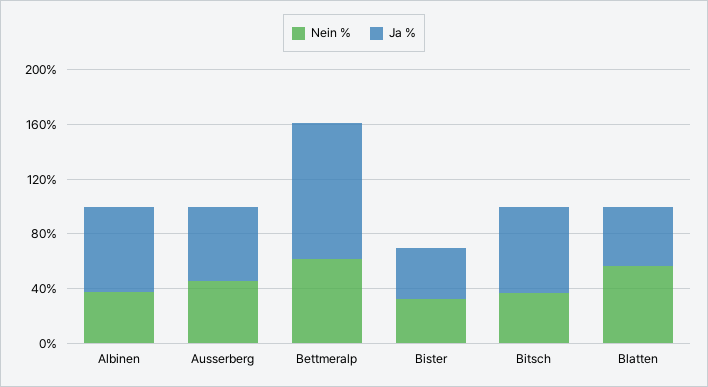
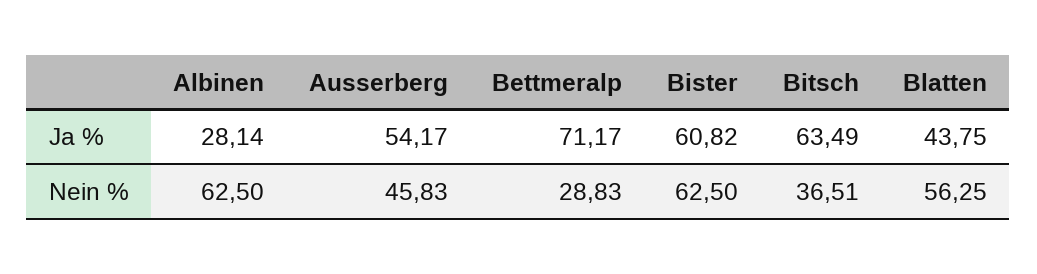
  {
    "Nein %": {
-     "Albinen": 40,
+     "Albinen": 62.5,
      "Ausserberg": 45.83,
-     "Bettmeralp": 60,
+     "Bettmeralp": 28.83,
-     "Bister": 30,
+     "Bister": 62.5,
      "Bitsch": 36.51,
      "Blatten": 56.25
    },
    "Ja %": {
-     "Albinen": 60,
+     "Albinen": 28.14,
      "Ausserberg": 54.17,
-     "Bettmeralp": 100,
+     "Bettmeralp": 71.17,
-     "Bister": 40,
+     "Bister": 60.82,
      "Bitsch": 63.49,
      "Blatten": 43.75
    }
  }

